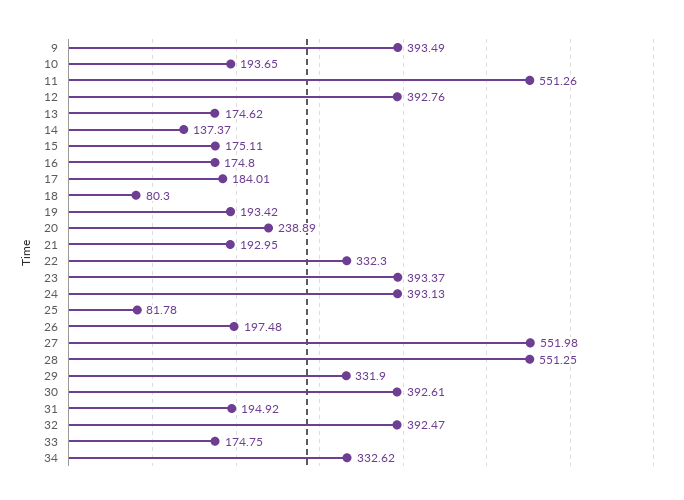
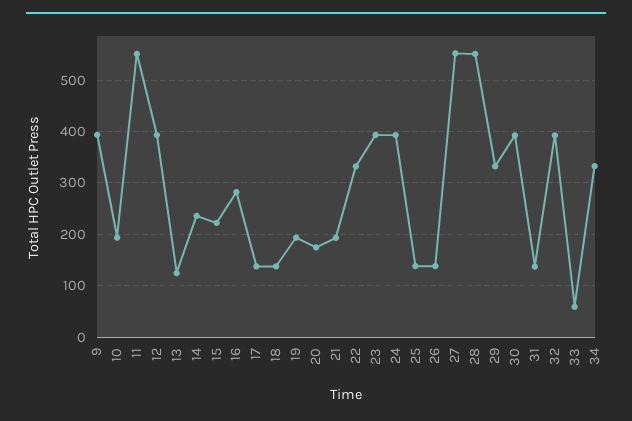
  {
    "9": 393.49,
    "10": 193.65,
    "11": 551.26,
    "12": 392.76,
-   "13": 174.62,
+   "13": 120,
-   "14": 137.37,
+   "14": 240,
-   "15": 175.11,
+   "15": 220,
-   "16": 174.8,
+   "16": 280,
-   "17": 184.01,
+   "17": 140,
-   "18": 80.3,
+   "18": 140,
    "19": 193.42,
-   "20": 238.89,
+   "20": 180,
    "21": 192.95,
    "22": 332.3,
    "23": 393.37,
    "24": 393.13,
-   "25": 81.78,
+   "25": 140,
-   "26": 197.48,
+   "26": 140,
    "27": 551.98,
    "28": 551.25,
    "29": 331.9,
    "30": 392.61,
-   "31": 194.92,
+   "31": 140,
    "32": 392.47,
-   "33": 174.75,
+   "33": 60,
    "34": 332.62
  }

